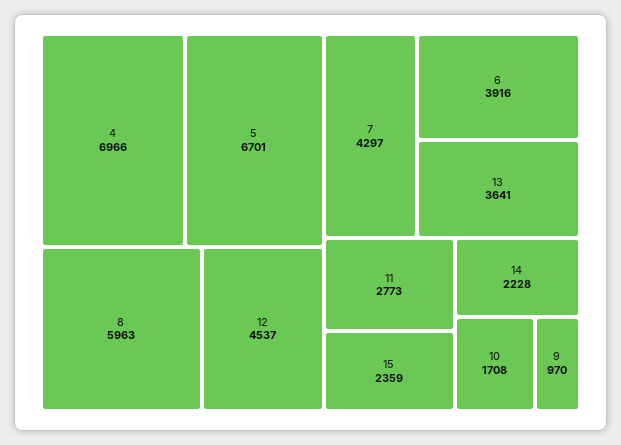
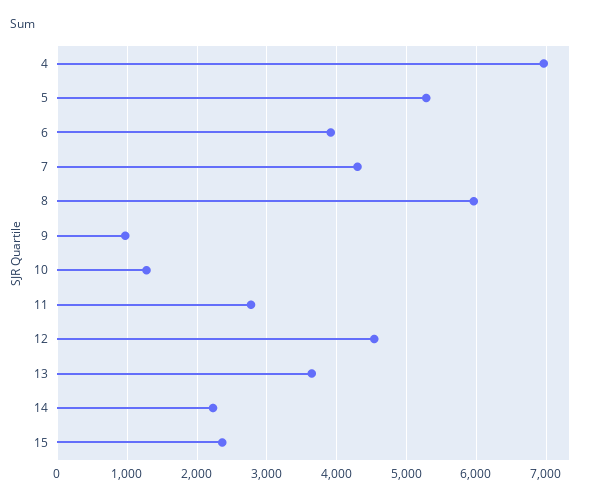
  {
    "4": 6966,
-   "5": 6701,
+   "5": 5300,
    "8": 5963,
    "12": 4537,
    "7": 4297,
    "6": 3916,
    "13": 3641,
    "11": 2773,
    "15": 2359,
    "14": 2228,
-   "10": 1708,
+   "10": 1300,
    "9": 970
  }

